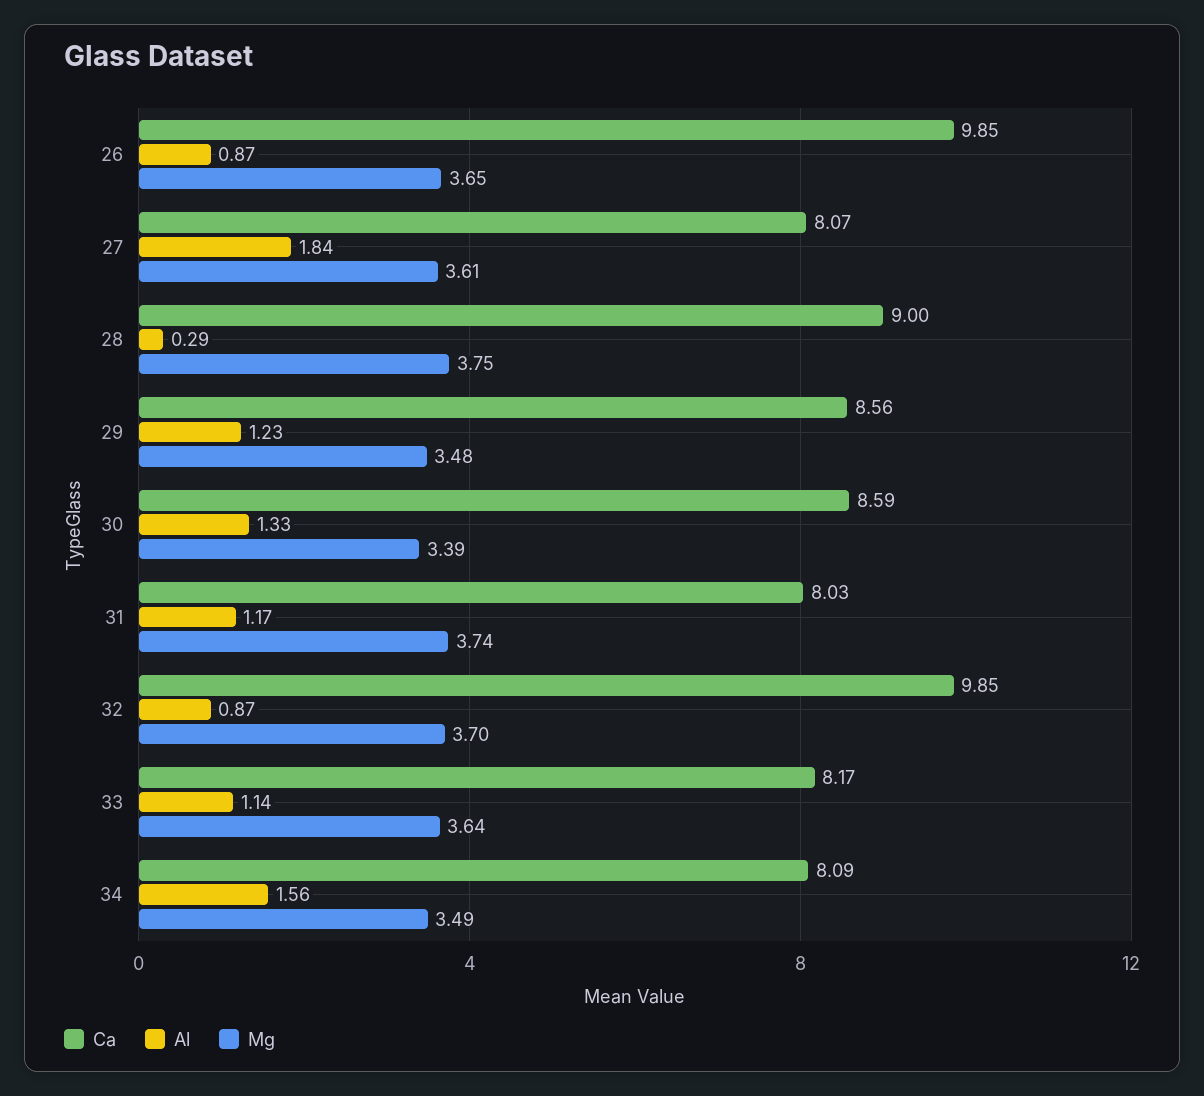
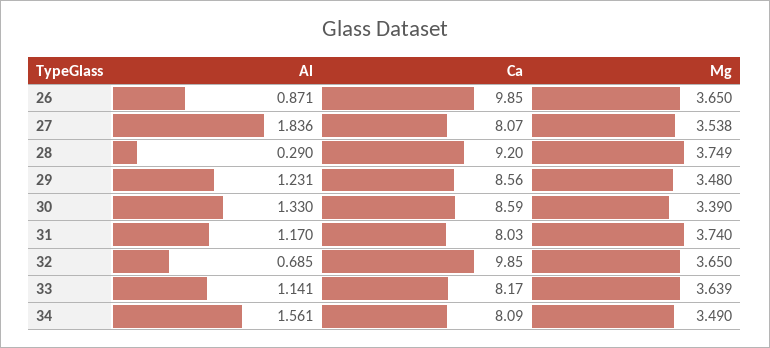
  {
    "Ca": {
      "26": 9.85,
      "27": 8.07,
-     "28": 9,
+     "28": 9.2,
      "29": 8.56,
      "30": 8.59,
      "31": 8.03,
      "32": 9.85,
      "33": 8.17,
      "34": 8.09
    },
    "Al": {
      "26": 0.871,
      "27": 1.836,
      "28": 0.29,
      "29": 1.231,
      "30": 1.33,
      "31": 1.17,
-     "32": 0.87,
+     "32": 0.685,
      "33": 1.141,
      "34": 1.561
    },
    "Mg": {
      "26": 3.65,
-     "27": 3.61,
+     "27": 3.538,
      "28": 3.749,
      "29": 3.48,
      "30": 3.39,
      "31": 3.74,
-     "32": 3.7,
+     "32": 3.65,
      "33": 3.639,
      "34": 3.49
    }
  }

